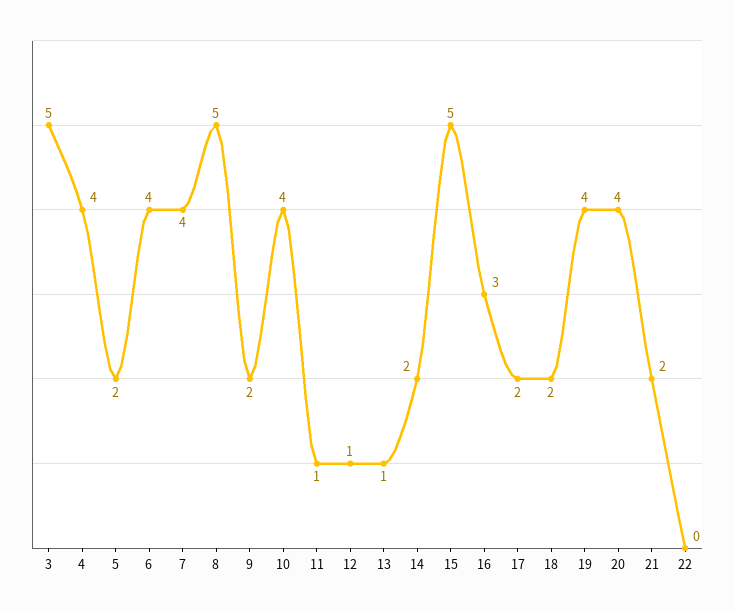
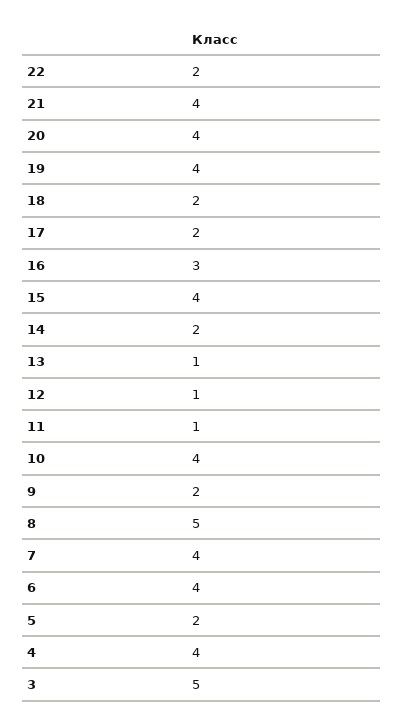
  {
    "3": 5,
    "4": 4,
    "5": 2,
    "6": 4,
    "7": 4,
    "8": 5,
    "9": 2,
    "10": 4,
    "11": 1,
    "12": 1,
    "13": 1,
    "14": 2,
-   "15": 5,
+   "15": 4,
    "16": 3,
    "17": 2,
    "18": 2,
    "19": 4,
    "20": 4,
-   "21": 2,
+   "21": 4,
-   "22": 0
+   "22": 2
  }

